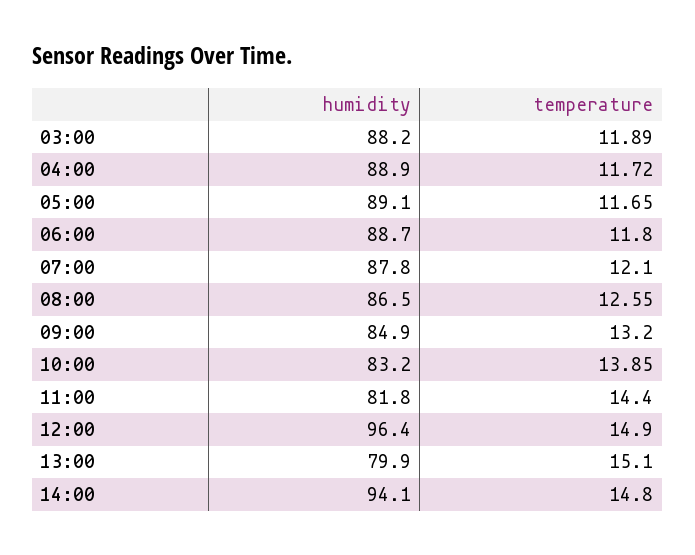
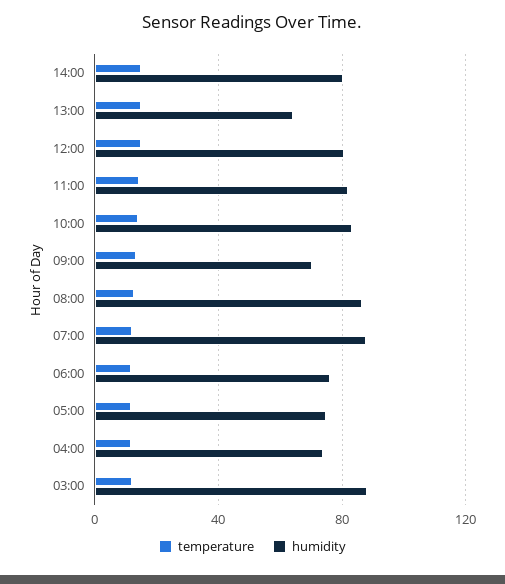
  {
    "humidity": {
      "03:00": 88.2,
-     "04:00": 88.9,
+     "04:00": 75,
-     "05:00": 89.1,
+     "05:00": 75,
-     "06:00": 88.7,
+     "06:00": 75,
      "07:00": 87.8,
      "08:00": 86.5,
-     "09:00": 84.9,
+     "09:00": 70,
      "10:00": 83.2,
      "11:00": 81.8,
-     "12:00": 96.4,
+     "12:00": 80,
-     "13:00": 79.9,
+     "13:00": 65,
-     "14:00": 94.1
+     "14:00": 80
    },
    "temperature": {
      "03:00": 11.89,
      "04:00": 11.72,
      "05:00": 11.65,
      "06:00": 11.8,
      "07:00": 12.1,
      "08:00": 12.55,
      "09:00": 13.2,
      "10:00": 13.85,
      "11:00": 14.4,
      "12:00": 14.9,
      "13:00": 15.1,
      "14:00": 14.8
    }
  }

